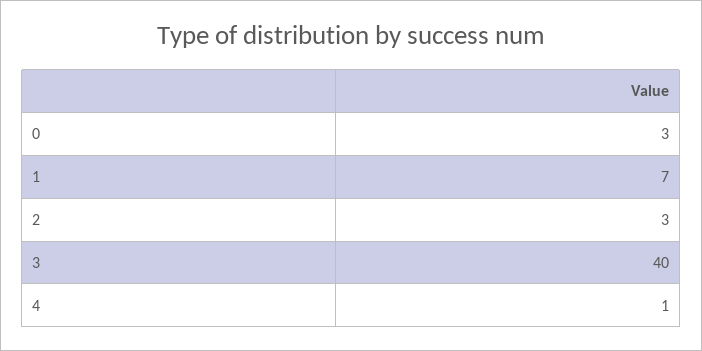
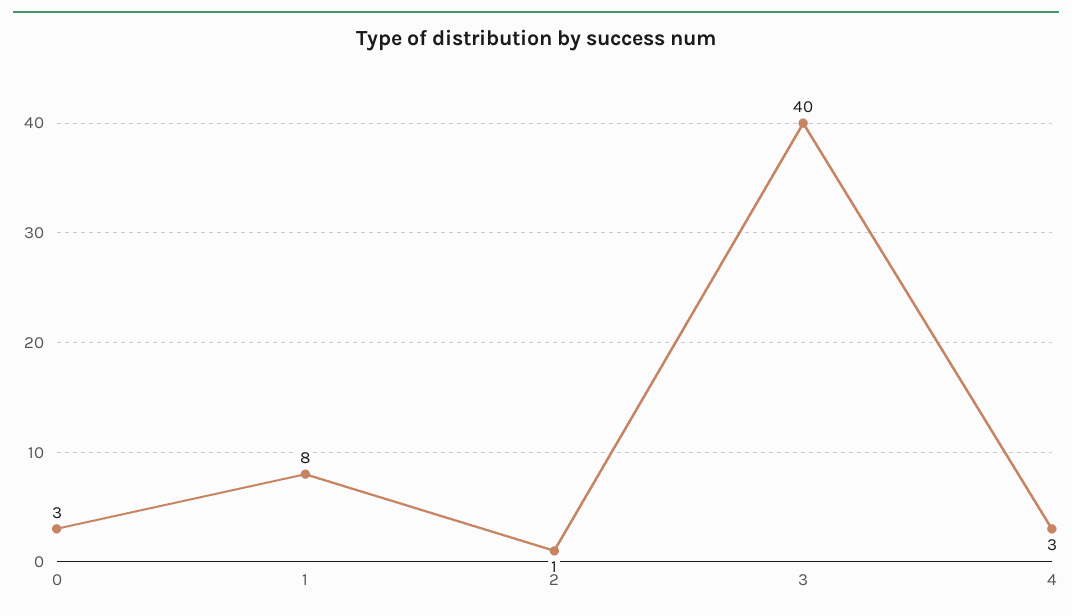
  {
    "0": 3,
-   "1": 7,
+   "1": 8,
-   "2": 3,
+   "2": 1,
    "3": 40,
-   "4": 1
+   "4": 3
  }

